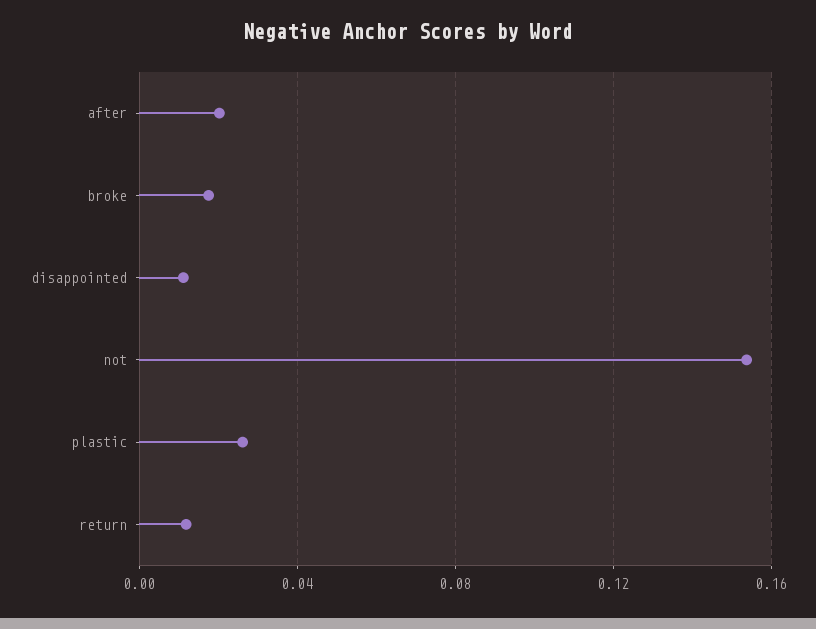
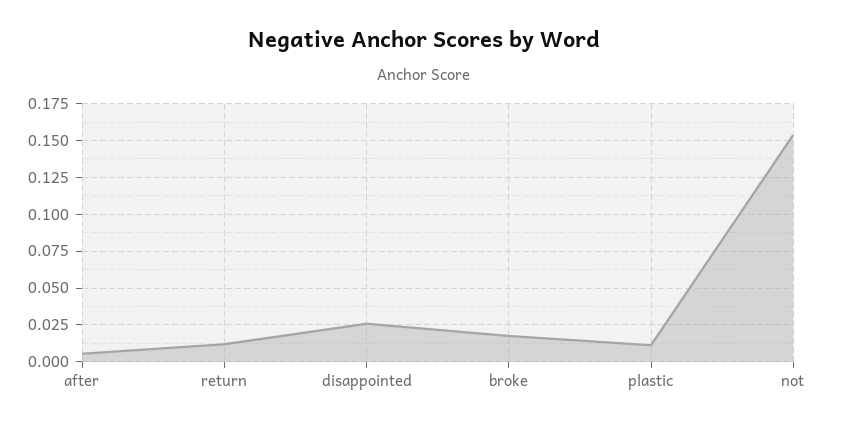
  {
-   "after": 0.02,
+   "after": 0.005,
    "broke": 0.02,
-   "disappointed": 0.01,
+   "disappointed": 0.025,
    "not": 0.155,
-   "plastic": 0.025,
+   "plastic": 0.01,
    "return": 0.01
  }

